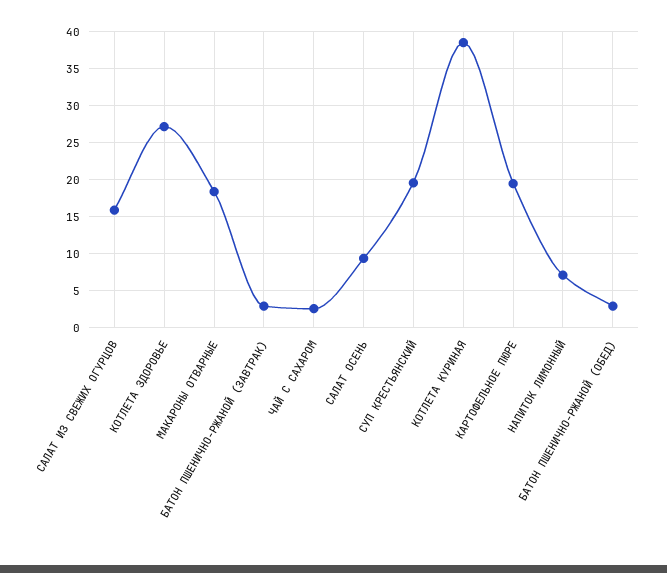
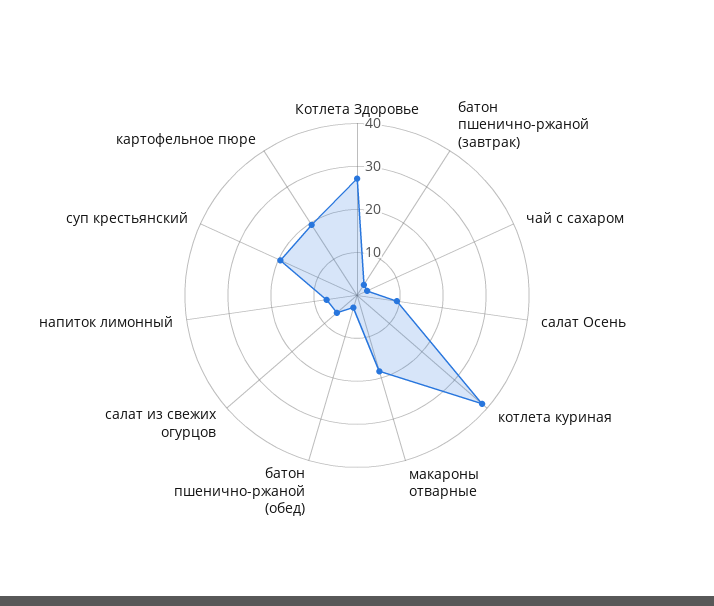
  {
-   "САЛАТ ИЗ СВЕЖИХ ОГУРЦОВ": 16,
+   "САЛАТ ИЗ СВЕЖИХ ОГУРЦОВ": 6,
    "КОТЛЕТА ЗДОРОВЬЕ": 27,
    "МАКАРОНЫ ОТВАРНЫЕ": 18,
    "БАТОН ПШЕНИЧНО-РЖАНОЙ (ЗАВТРАК)": 3,
    "ЧАЙ С САХАРОМ": 3,
    "САЛАТ ОСЕНЬ": 9,
    "СУП КРЕСТЬЯНСКИЙ": 20,
    "КОТЛЕТА КУРИНАЯ": 39,
    "КАРТОФЕЛЬНОЕ ПЮРЕ": 19,
    "НАПИТОК ЛИМОННЫЙ": 7,
    "БАТОН ПШЕНИЧНО-РЖАНОЙ (ОБЕД)": 3
  }

